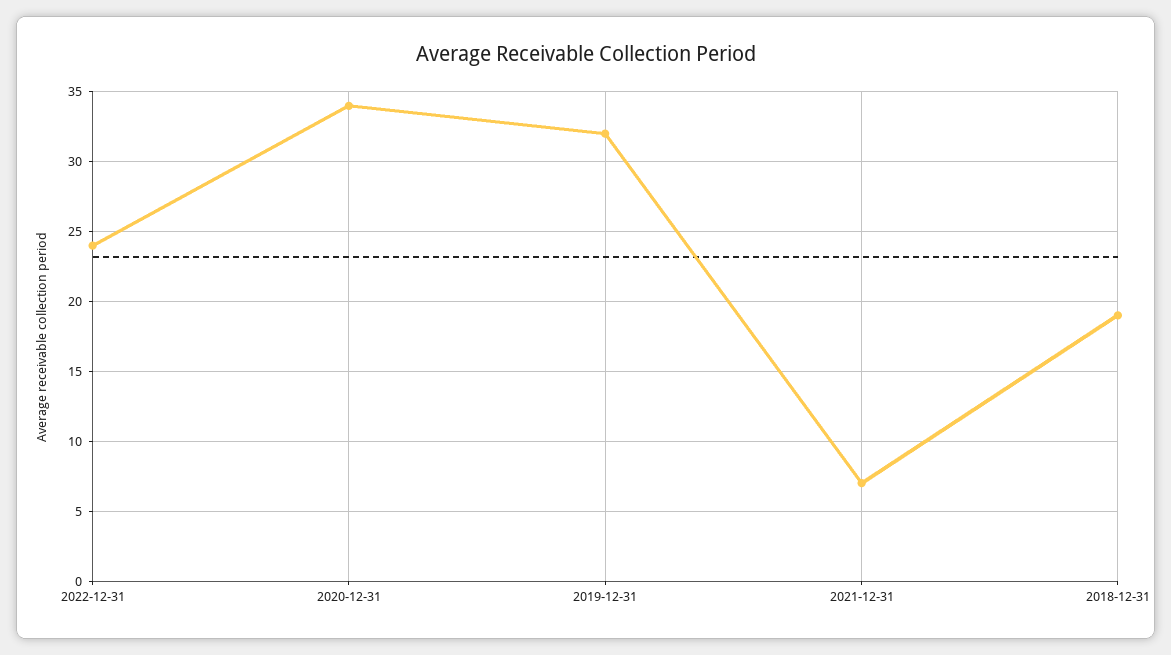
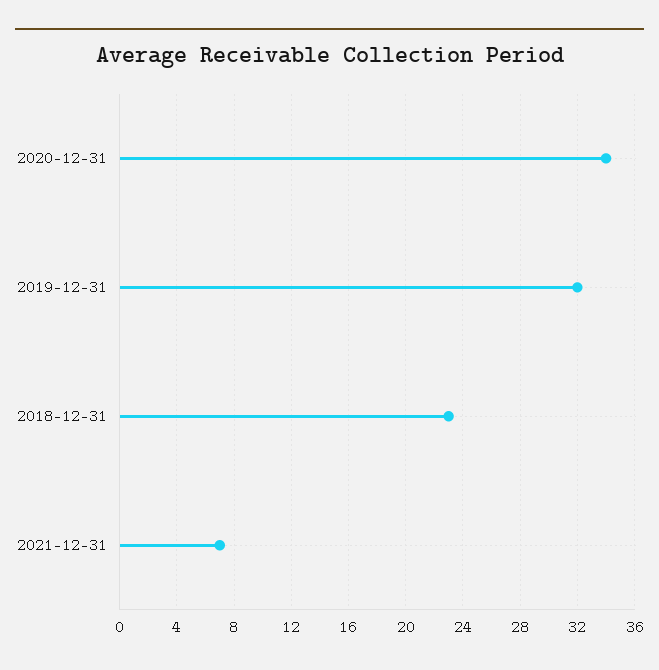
  {
-   "2022-12-31": 24,
    "2020-12-31": 34,
    "2019-12-31": 32,
    "2021-12-31": 7,
-   "2018-12-31": 19
+   "2018-12-31": 23
  }

